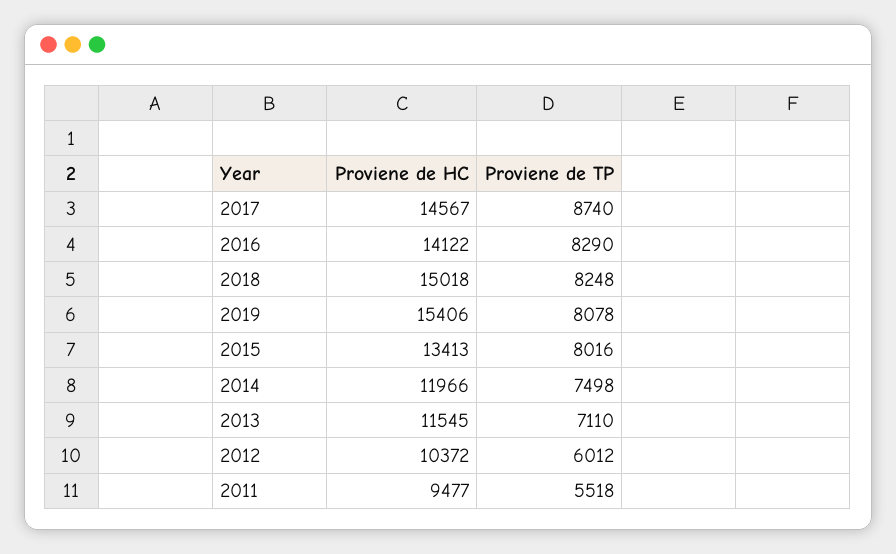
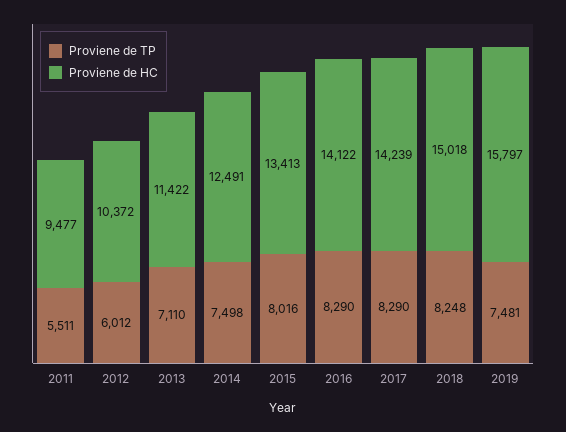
  {
    "Proviene de HC": {
-     "2017": 14567,
+     "2017": 14239,
      "2016": 14122,
      "2018": 15018,
-     "2019": 15406,
+     "2019": 15797,
      "2015": 13413,
-     "2014": 11966,
+     "2014": 12491,
-     "2013": 11545,
+     "2013": 11422,
      "2012": 10372,
      "2011": 9477
    },
    "Proviene de TP": {
-     "2017": 8740,
+     "2017": 8290,
      "2016": 8290,
      "2018": 8248,
-     "2019": 8078,
+     "2019": 7481,
      "2015": 8016,
      "2014": 7498,
      "2013": 7110,
      "2012": 6012,
-     "2011": 5518
+     "2011": 5511
    }
  }

